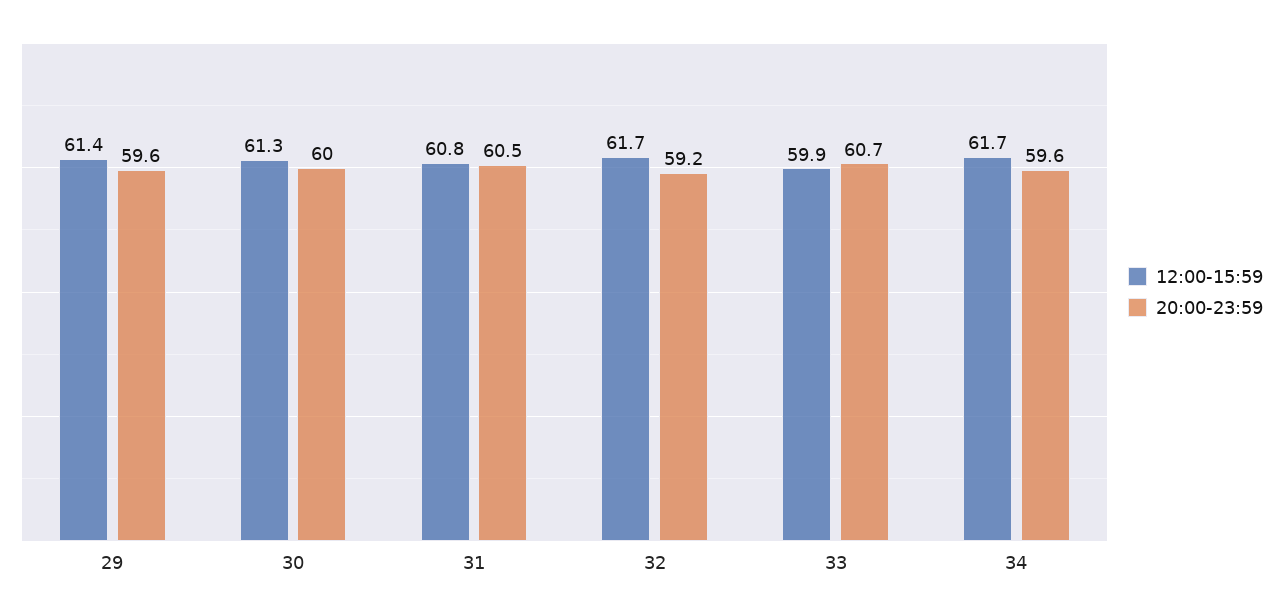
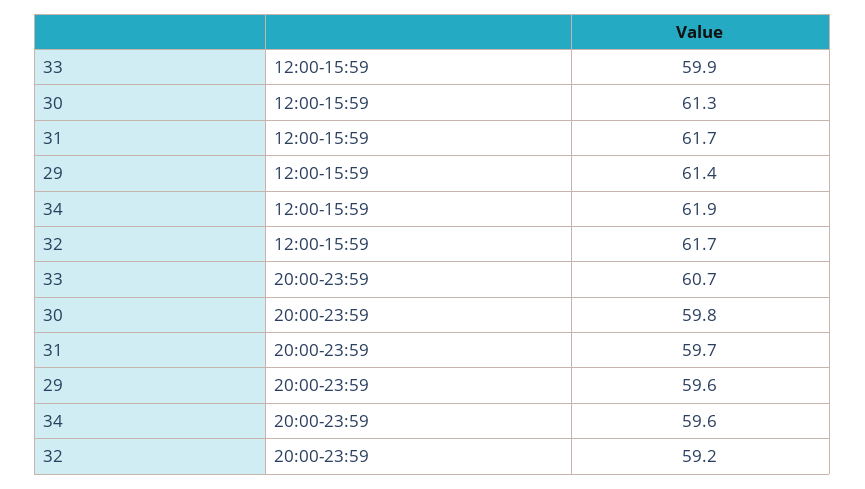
  {
    "12:00-15:59": {
      "29": 61.4,
      "30": 61.3,
-     "31": 60.8,
+     "31": 61.7,
      "32": 61.7,
      "33": 59.9,
-     "34": 61.7
+     "34": 61.9
    },
    "20:00-23:59": {
      "29": 59.6,
-     "30": 60,
+     "30": 59.8,
-     "31": 60.5,
+     "31": 59.7,
      "32": 59.2,
      "33": 60.7,
      "34": 59.6
    }
  }

